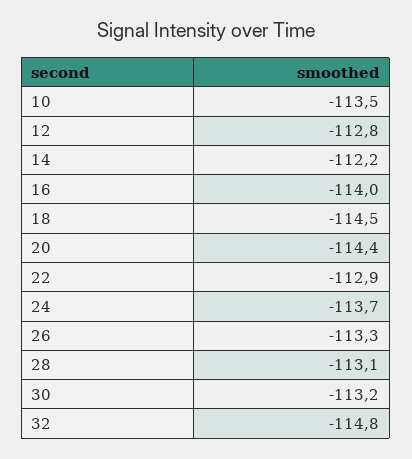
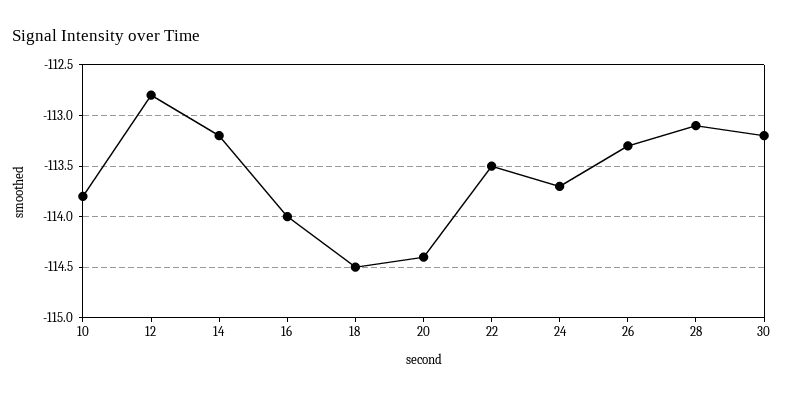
  {
-   "10": -113.5,
+   "10": -113.8,
    "12": -112.8,
-   "14": -112.2,
+   "14": -113.2,
    "16": -114,
    "18": -114.5,
    "20": -114.4,
-   "22": -112.9,
+   "22": -113.5,
    "24": -113.7,
    "26": -113.3,
    "28": -113.1,
-   "30": -113.2,
+   "30": -113.2
-   "32": -114.8
  }

